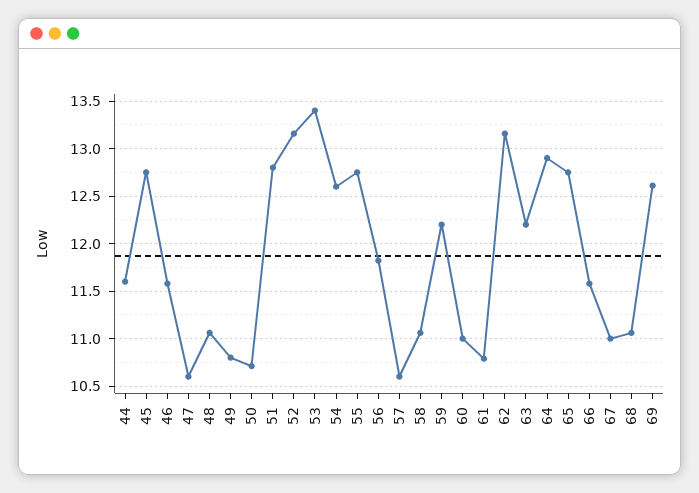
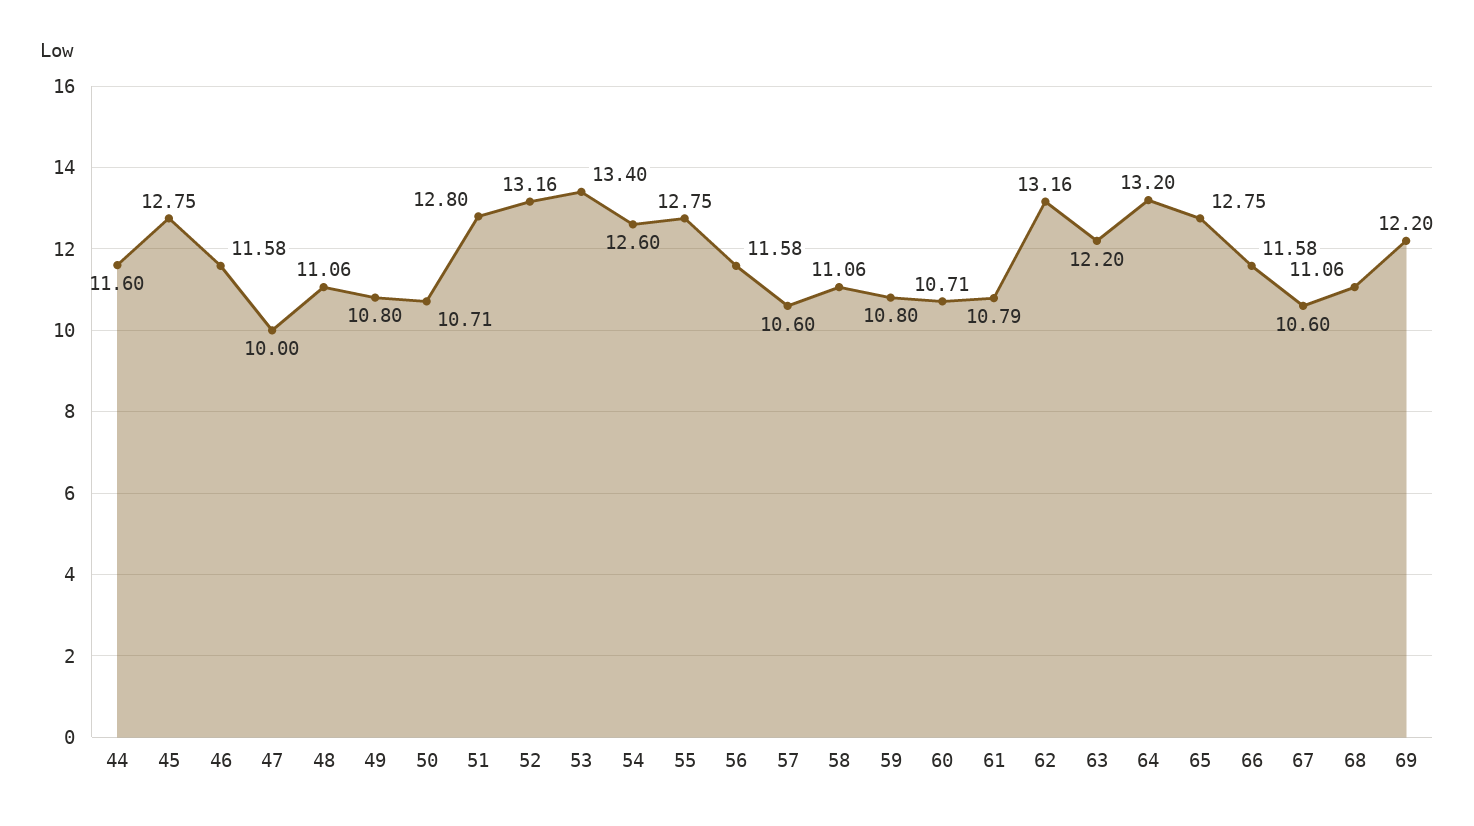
  {
    "44": 11.6,
    "45": 12.75,
    "46": 11.58,
-   "47": 10.6,
+   "47": 10,
    "48": 11.06,
    "49": 10.8,
    "50": 10.71,
    "51": 12.8,
    "52": 13.16,
    "53": 13.4,
    "54": 12.6,
    "55": 12.75,
-   "56": 11.8,
+   "56": 11.58,
    "57": 10.6,
    "58": 11.06,
-   "59": 12.2,
+   "59": 10.8,
-   "60": 11,
+   "60": 10.71,
    "61": 10.79,
    "62": 13.16,
    "63": 12.2,
-   "64": 12.9,
+   "64": 13.2,
    "65": 12.75,
    "66": 11.58,
-   "67": 11,
+   "67": 10.6,
    "68": 11.06,
-   "69": 12.6
+   "69": 12.2
  }

